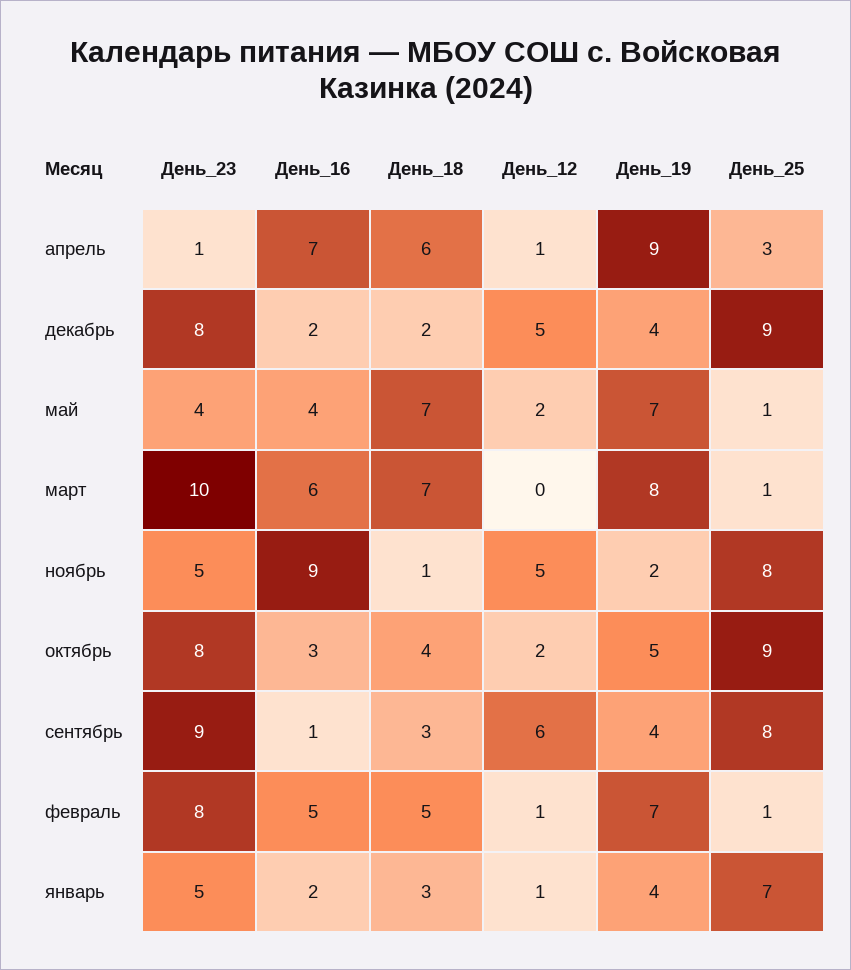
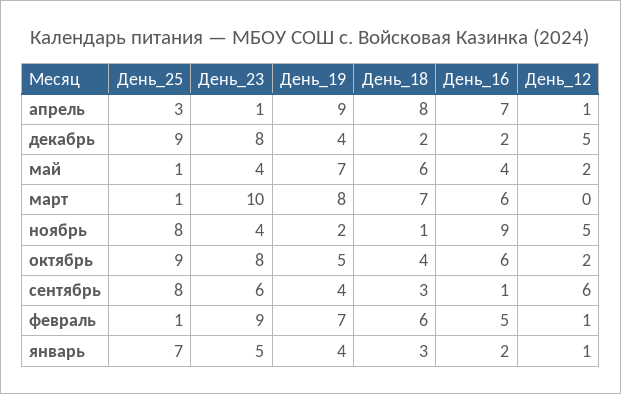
  {
    "День_23": {
      "апрель": 1,
      "декабрь": 8,
      "май": 4,
      "март": 10,
-     "ноябрь": 5,
+     "ноябрь": 4,
      "октябрь": 8,
-     "сентябрь": 9,
+     "сентябрь": 6,
-     "февраль": 8,
+     "февраль": 9,
      "январь": 5
    },
    "День_16": {
      "апрель": 7,
      "декабрь": 2,
      "май": 4,
      "март": 6,
      "ноябрь": 9,
-     "октябрь": 3,
+     "октябрь": 6,
      "сентябрь": 1,
      "февраль": 5,
      "январь": 2
    },
    "День_18": {
-     "апрель": 6,
+     "апрель": 8,
      "декабрь": 2,
-     "май": 7,
+     "май": 6,
      "март": 7,
      "ноябрь": 1,
      "октябрь": 4,
      "сентябрь": 3,
-     "февраль": 5,
+     "февраль": 6,
      "январь": 3
    },
    "День_12": {
      "апрель": 1,
      "декабрь": 5,
      "май": 2,
      "март": 0,
      "ноябрь": 5,
      "октябрь": 2,
      "сентябрь": 6,
      "февраль": 1,
      "январь": 1
    },
    "День_19": {
      "апрель": 9,
      "декабрь": 4,
      "май": 7,
      "март": 8,
      "ноябрь": 2,
      "октябрь": 5,
      "сентябрь": 4,
      "февраль": 7,
      "январь": 4
    },
    "День_25": {
      "апрель": 3,
      "декабрь": 9,
      "май": 1,
      "март": 1,
      "ноябрь": 8,
      "октябрь": 9,
      "сентябрь": 8,
      "февраль": 1,
      "январь": 7
    }
  }

